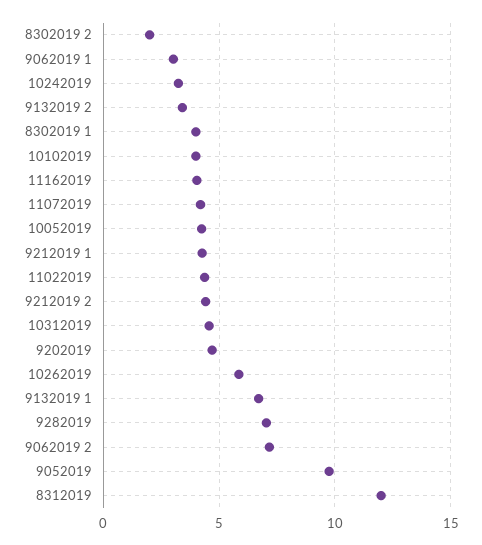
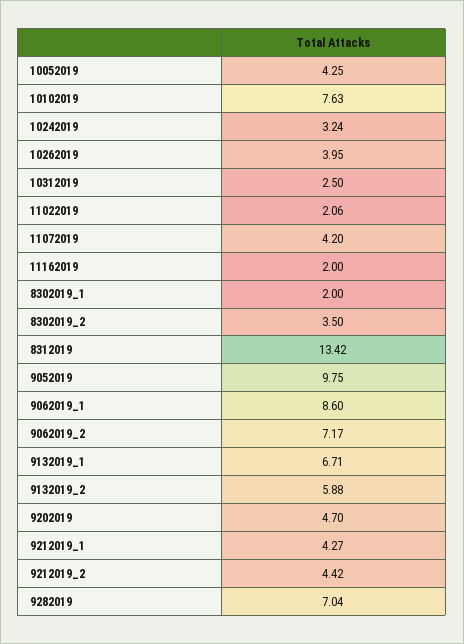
  {
-   "8302019 2": 2,
+   "8302019 2": 3.5,
-   "9062019 1": 3,
+   "9062019 1": 8.6,
    "10242019": 3.24,
-   "9132019 2": 3.5,
+   "9132019 2": 5.88,
-   "8302019 1": 4,
+   "8302019 1": 2,
-   "10102019": 4,
+   "10102019": 7.63,
-   "11162019": 4,
+   "11162019": 2,
    "11072019": 4.2,
    "10052019": 4.25,
    "9212019 1": 4.27,
-   "11022019": 4.5,
+   "11022019": 2.06,
    "9212019 2": 4.42,
-   "10312019": 4.5,
+   "10312019": 2.5,
    "9202019": 4.7,
-   "10262019": 6,
+   "10262019": 3.95,
    "9132019 1": 6.71,
    "9282019": 7.04,
    "9062019 2": 7.17,
    "9052019": 9.75,
-   "8312019": 12
+   "8312019": 13.42
  }

